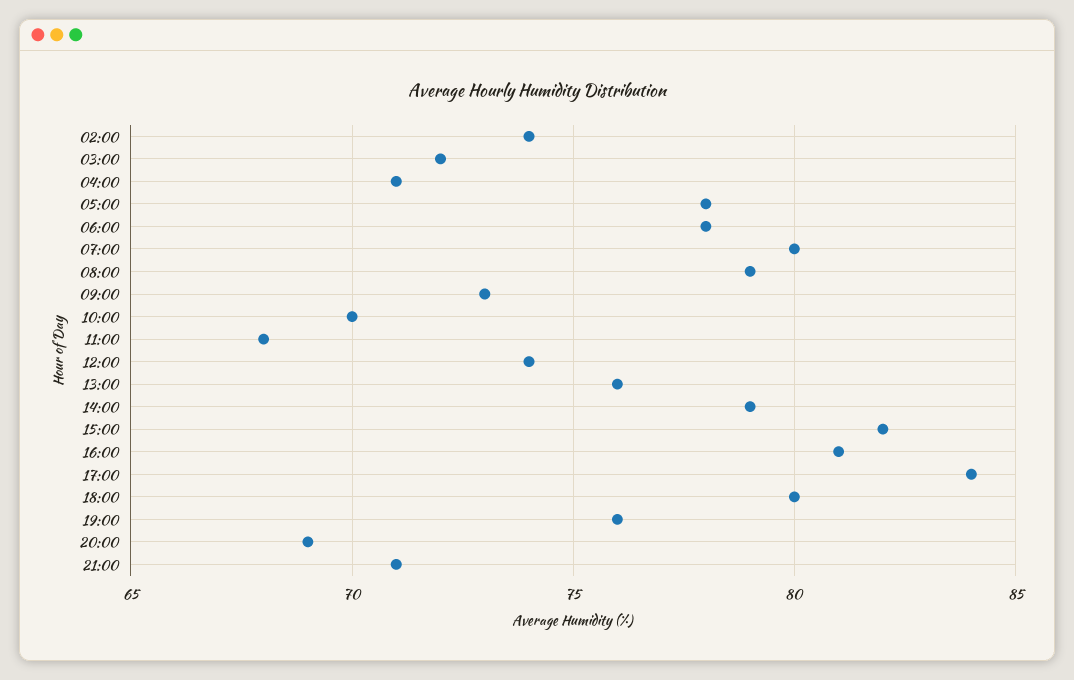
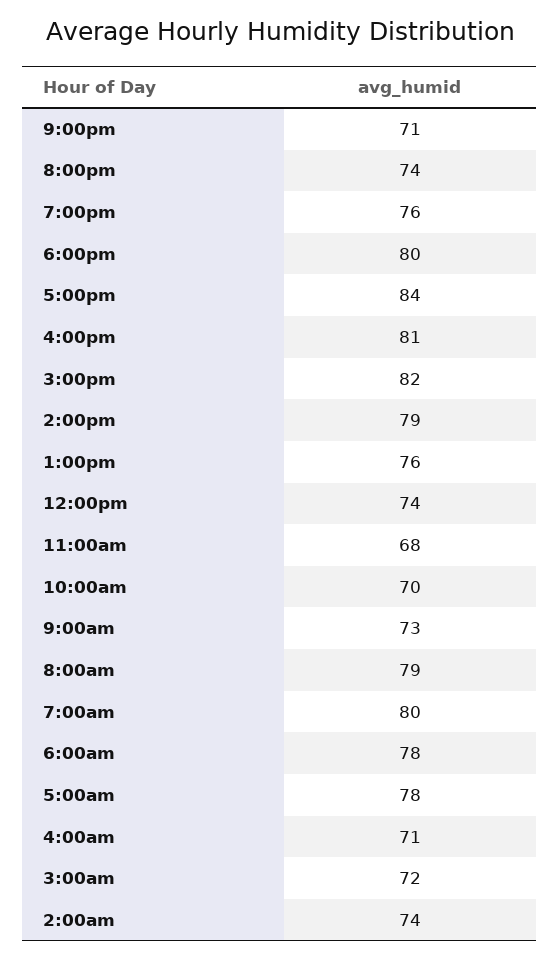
  {
    "02:00": 74,
    "03:00": 72,
    "04:00": 71,
    "05:00": 78,
    "06:00": 78,
    "07:00": 80,
    "08:00": 79,
    "09:00": 73,
    "10:00": 70,
    "11:00": 68,
    "12:00": 74,
    "13:00": 76,
    "14:00": 79,
    "15:00": 82,
    "16:00": 81,
    "17:00": 84,
    "18:00": 80,
    "19:00": 76,
-   "20:00": 69,
+   "20:00": 74,
    "21:00": 71
  }

